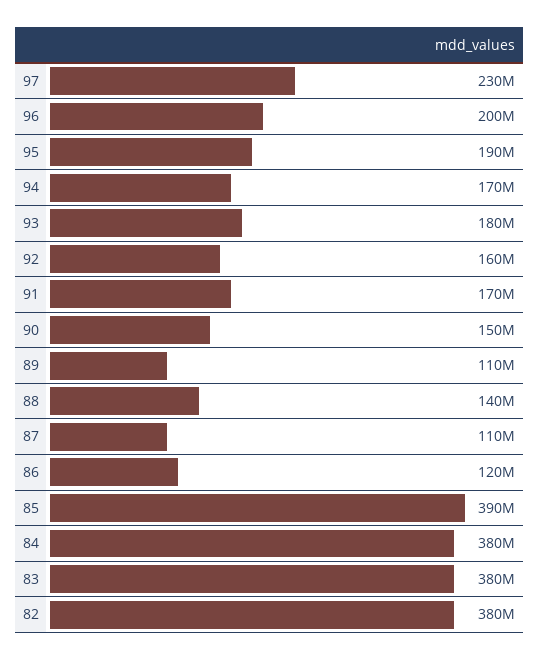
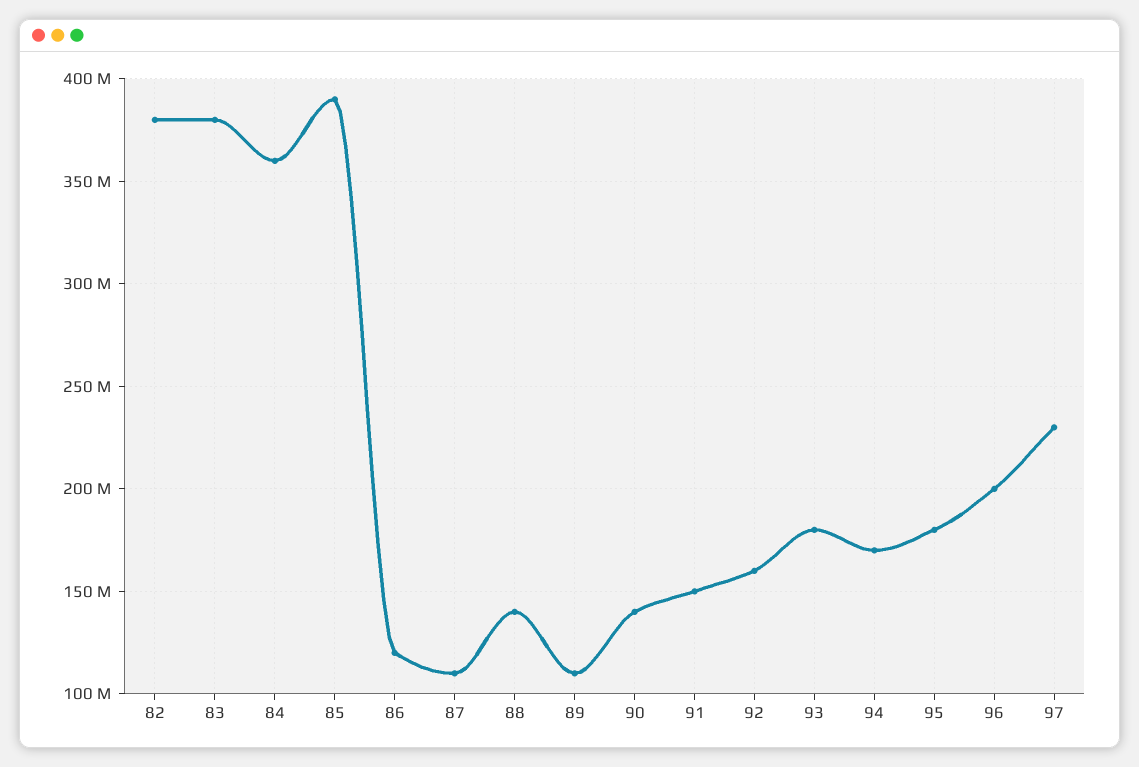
  {
    "97": 230000000,
    "96": 200000000,
-   "95": 190000000,
+   "95": 180000000,
    "94": 170000000,
    "93": 180000000,
    "92": 160000000,
-   "91": 170000000,
+   "91": 150000000,
-   "90": 150000000,
+   "90": 140000000,
    "89": 110000000,
    "88": 140000000,
    "87": 110000000,
    "86": 120000000,
    "85": 390000000,
-   "84": 380000000,
+   "84": 360000000,
    "83": 380000000,
    "82": 380000000
  }

